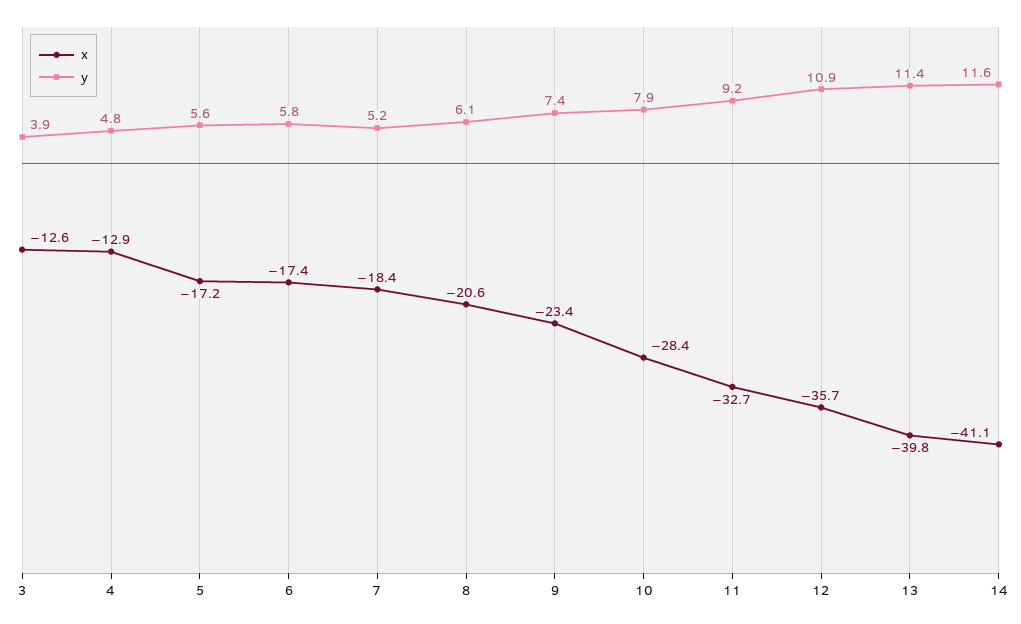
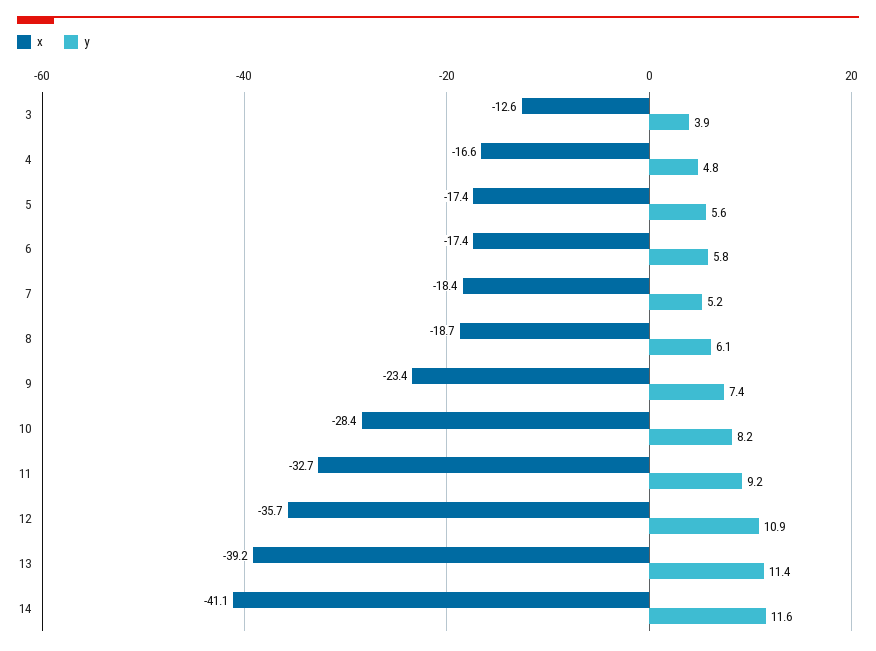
  {
    "x": {
      "3": -12.6,
-     "4": -12.9,
+     "4": -16.6,
-     "5": -17.2,
+     "5": -17.4,
      "6": -17.4,
      "7": -18.4,
-     "8": -20.6,
+     "8": -18.7,
      "9": -23.4,
      "10": -28.4,
      "11": -32.7,
      "12": -35.7,
-     "13": -39.8,
+     "13": -39.2,
      "14": -41.1
    },
    "y": {
      "3": 3.9,
      "4": 4.8,
      "5": 5.6,
      "6": 5.8,
      "7": 5.2,
      "8": 6.1,
      "9": 7.4,
-     "10": 7.9,
+     "10": 8.2,
      "11": 9.2,
      "12": 10.9,
      "13": 11.4,
      "14": 11.6
    }
  }

